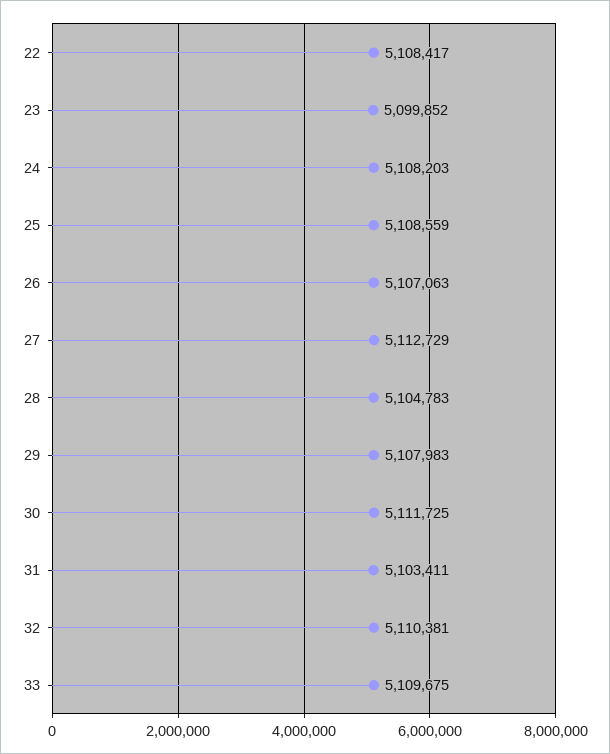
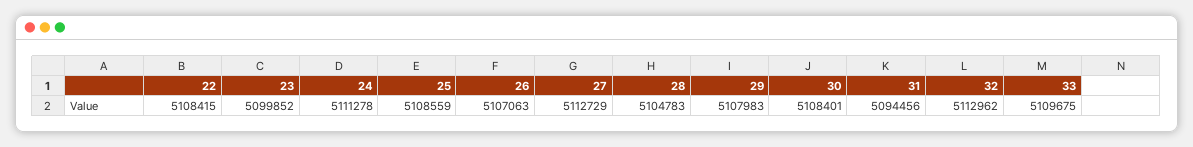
  {
-   "22": 5108417,
+   "22": 5108415,
    "23": 5099852,
-   "24": 5108203,
+   "24": 5111278,
    "25": 5108559,
    "26": 5107063,
    "27": 5112729,
    "28": 5104783,
    "29": 5107983,
-   "30": 5111725,
+   "30": 5108401,
-   "31": 5103411,
+   "31": 5094456,
-   "32": 5110381,
+   "32": 5112962,
    "33": 5109675
  }

